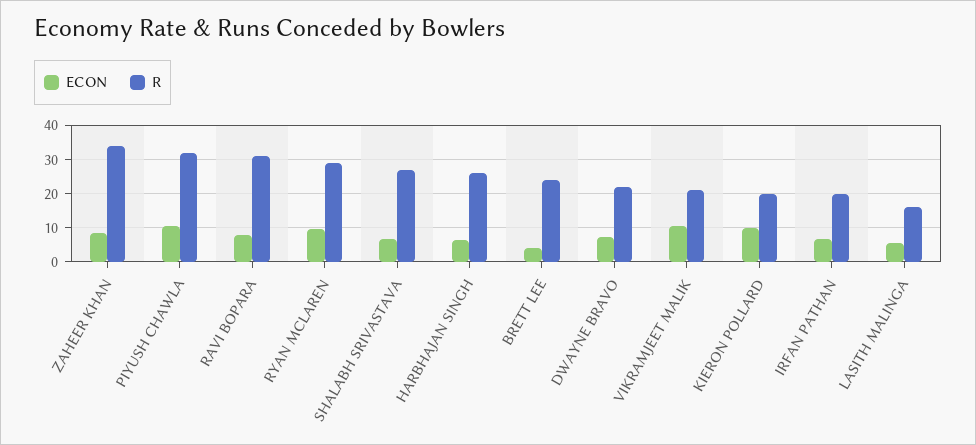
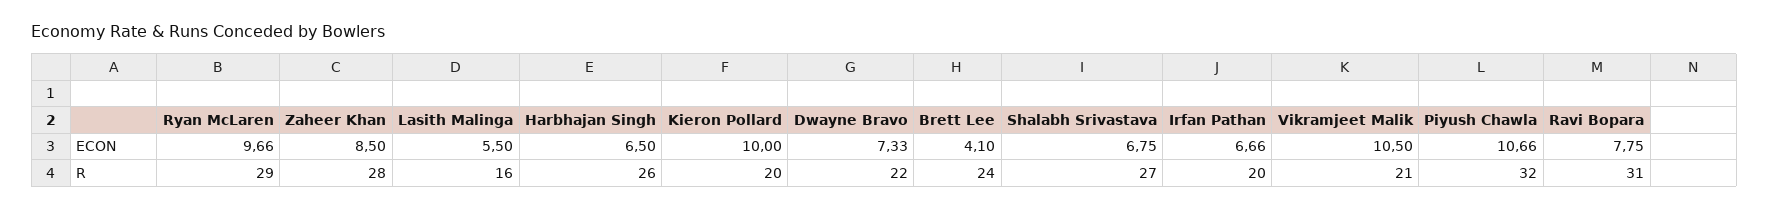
  {
    "ECON": {
      "ZAHEER KHAN": 8.5,
      "PIYUSH CHAWLA": 10.66,
      "RAVI BOPARA": 7.75,
      "RYAN MCLAREN": 9.66,
      "SHALABH SRIVASTAVA": 6.75,
      "HARBHAJAN SINGH": 6.5,
      "BRETT LEE": 4.1,
      "DWAYNE BRAVO": 7.33,
      "VIKRAMJEET MALIK": 10.5,
      "KIERON POLLARD": 10,
      "IRFAN PATHAN": 6.66,
      "LASITH MALINGA": 5.5
    },
    "R": {
-     "ZAHEER KHAN": 34,
+     "ZAHEER KHAN": 28,
      "PIYUSH CHAWLA": 32,
      "RAVI BOPARA": 31,
      "RYAN MCLAREN": 29,
      "SHALABH SRIVASTAVA": 27,
      "HARBHAJAN SINGH": 26,
      "BRETT LEE": 24,
      "DWAYNE BRAVO": 22,
      "VIKRAMJEET MALIK": 21,
      "KIERON POLLARD": 20,
      "IRFAN PATHAN": 20,
      "LASITH MALINGA": 16
    }
  }

